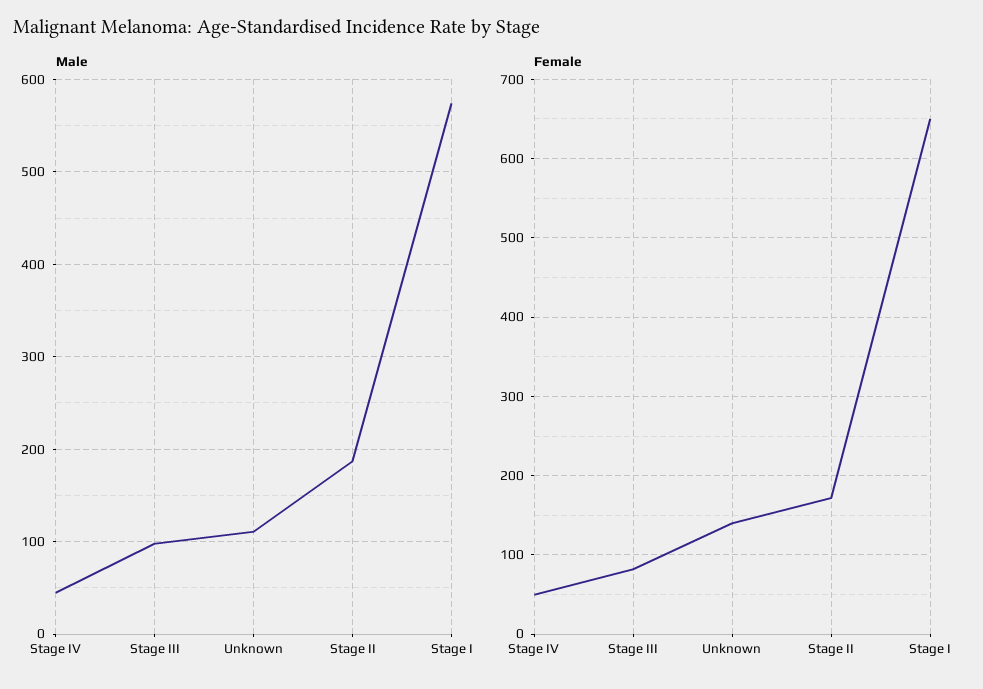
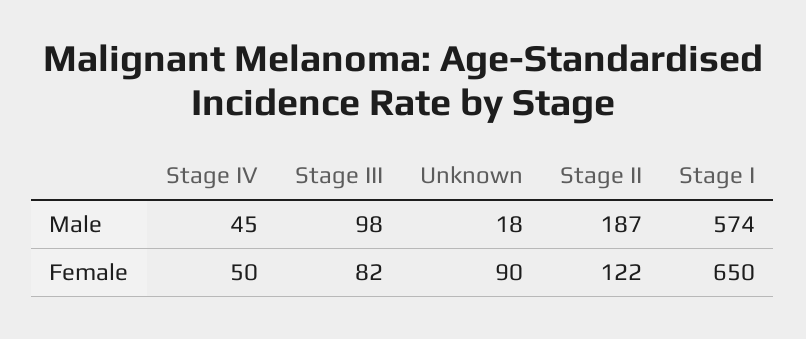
  {
    "Male": {
      "Stage IV": 45,
      "Stage III": 98,
-     "Unknown": 110,
+     "Unknown": 18,
      "Stage II": 187,
      "Stage I": 574
    },
    "Female": {
      "Stage IV": 50,
      "Stage III": 82,
-     "Unknown": 140,
+     "Unknown": 90,
-     "Stage II": 170,
+     "Stage II": 122,
      "Stage I": 650
    }
  }

